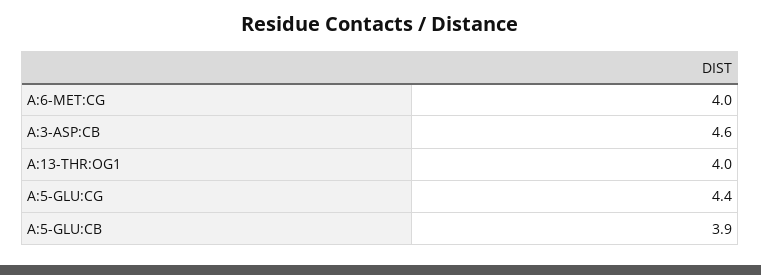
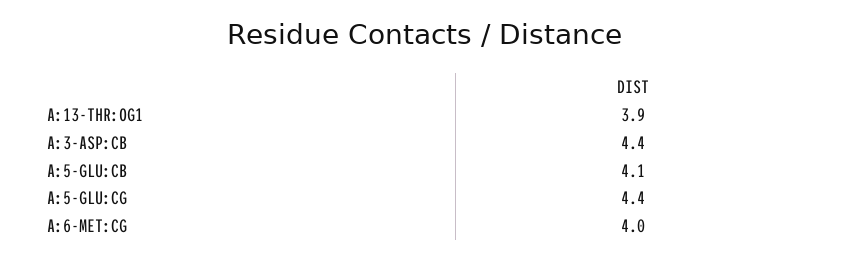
  {
    "A:6-MET:CG": 4,
-   "A:3-ASP:CB": 4.6,
+   "A:3-ASP:CB": 4.4,
-   "A:13-THR:OG1": 4,
+   "A:13-THR:OG1": 3.9,
    "A:5-GLU:CG": 4.4,
-   "A:5-GLU:CB": 3.9
+   "A:5-GLU:CB": 4.1
  }

